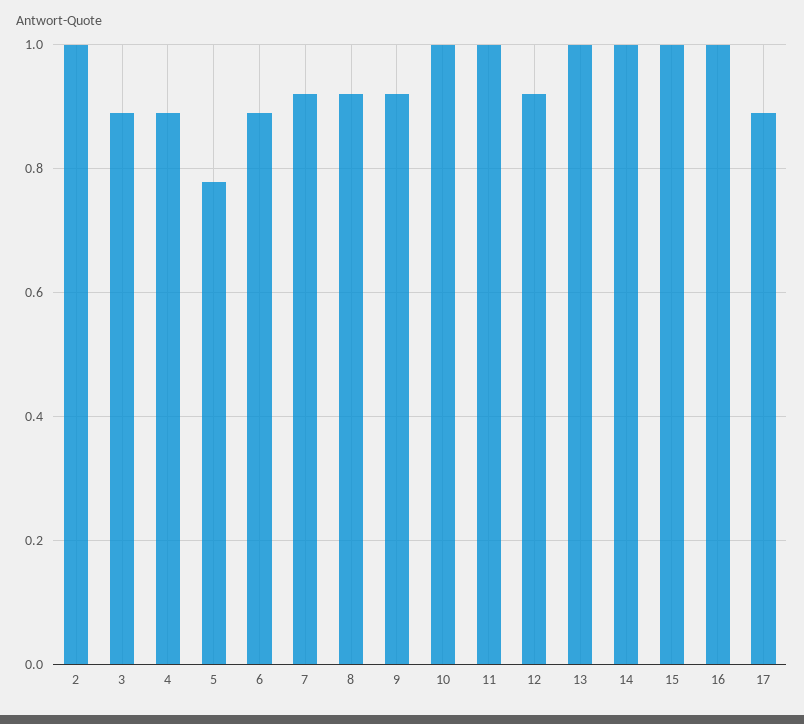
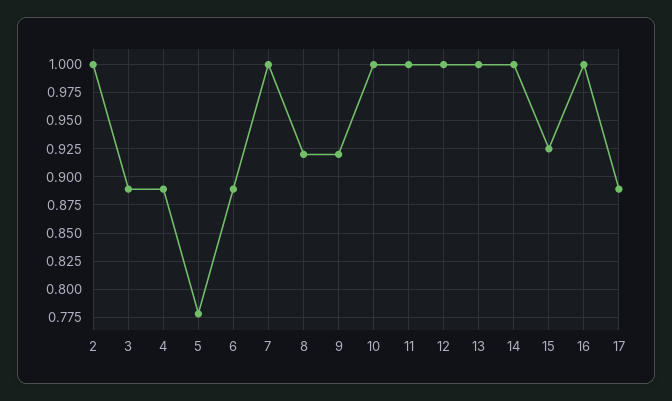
  {
    "2": 1,
    "3": 0.88,
    "4": 0.88,
    "5": 0.78,
    "6": 0.88,
-   "7": 0.92,
+   "7": 1,
    "8": 0.92,
    "9": 0.92,
    "10": 1,
    "11": 1,
-   "12": 0.92,
+   "12": 1,
    "13": 1,
    "14": 1,
-   "15": 1,
+   "15": 0.925,
    "16": 1,
    "17": 0.88
  }

